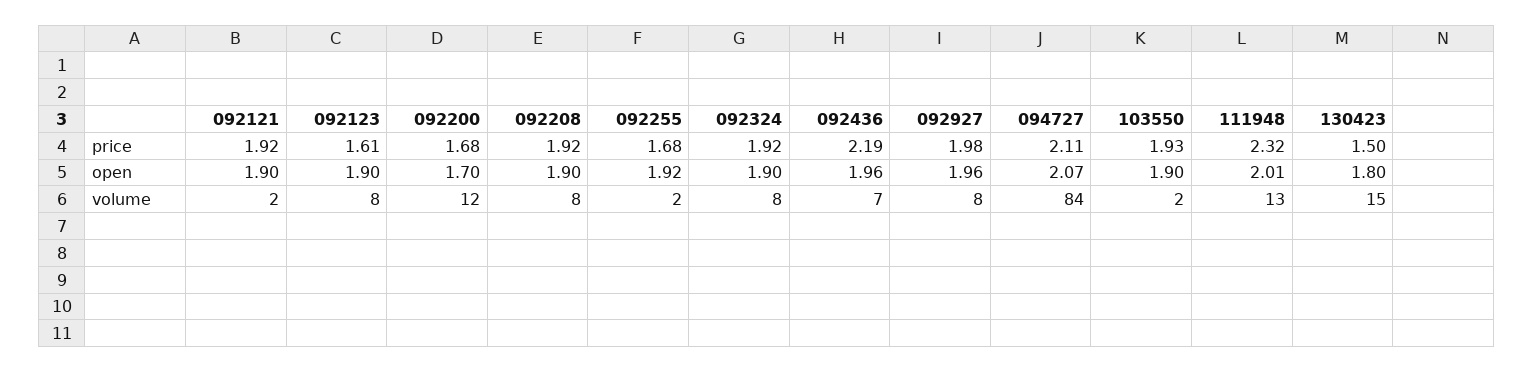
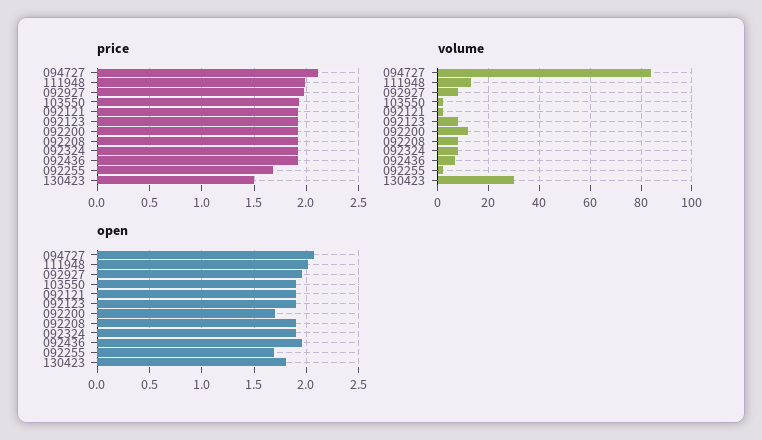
  {
    "price": {
      "092121": 1.92,
-     "092123": 1.61,
+     "092123": 1.9,
-     "092200": 1.68,
+     "092200": 1.9,
      "092208": 1.92,
      "092255": 1.68,
      "092324": 1.92,
-     "092436": 2.19,
+     "092436": 1.9,
      "092927": 1.98,
      "094727": 2.11,
      "103550": 1.93,
-     "111948": 2.32,
+     "111948": 2,
      "130423": 1.5
    },
    "open": {
      "092121": 1.9,
      "092123": 1.9,
      "092200": 1.7,
      "092208": 1.9,
-     "092255": 1.92,
+     "092255": 1.7,
      "092324": 1.9,
      "092436": 1.96,
      "092927": 1.96,
      "094727": 2.07,
      "103550": 1.9,
      "111948": 2.01,
      "130423": 1.8
    },
    "volume": {
      "092121": 2,
      "092123": 8,
      "092200": 12,
      "092208": 8,
      "092255": 2,
      "092324": 8,
      "092436": 7,
      "092927": 8,
      "094727": 84,
      "103550": 2,
      "111948": 13,
-     "130423": 15
+     "130423": 30
    }
  }

